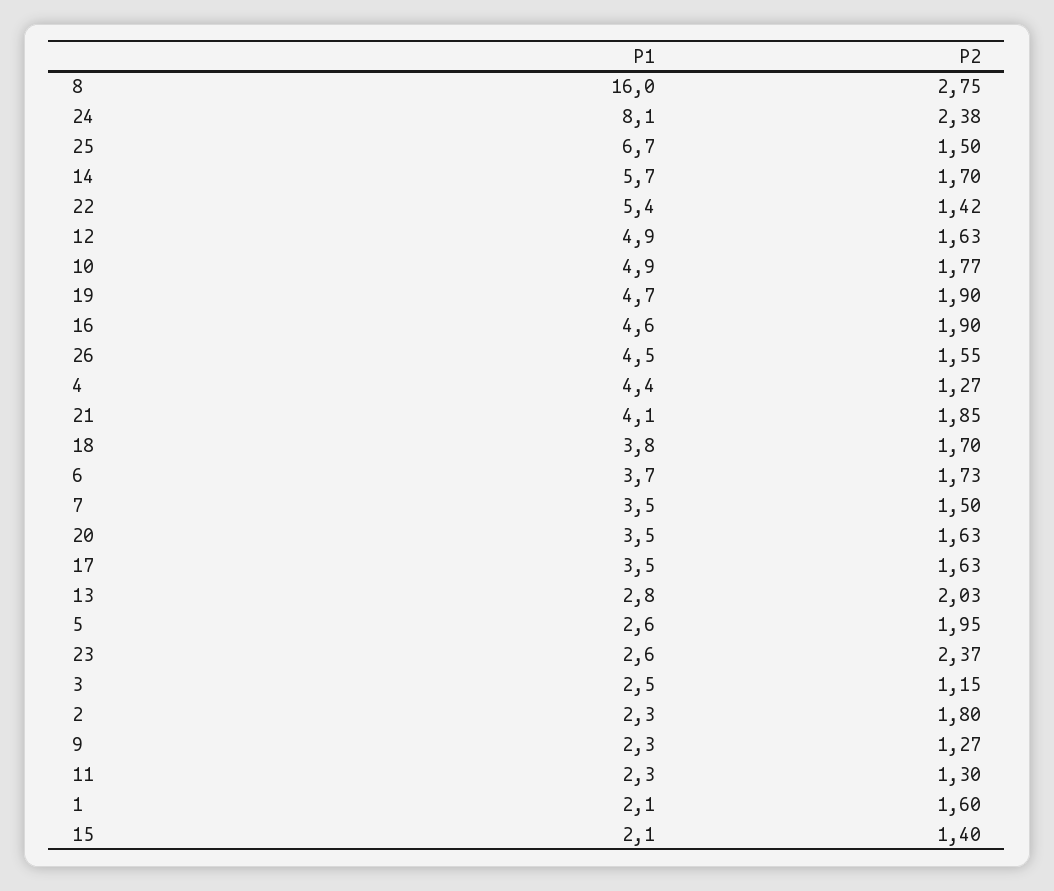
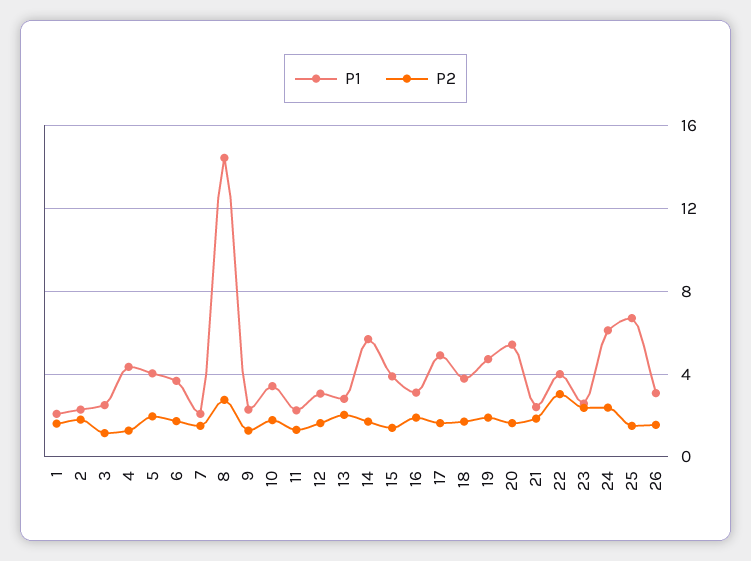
  {
    "P1": {
-     "8": 16,
+     "8": 14.5,
-     "24": 8.1,
+     "24": 6,
      "25": 6.7,
      "14": 5.7,
-     "22": 5.4,
+     "22": 4,
-     "12": 4.9,
+     "12": 3,
-     "10": 4.9,
+     "10": 3.5,
      "19": 4.7,
-     "16": 4.6,
+     "16": 3,
-     "26": 4.5,
+     "26": 3,
      "4": 4.4,
-     "21": 4.1,
+     "21": 2.5,
      "18": 3.8,
      "6": 3.7,
-     "7": 3.5,
+     "7": 2,
-     "20": 3.5,
+     "20": 5.5,
-     "17": 3.5,
+     "17": 5,
      "13": 2.8,
-     "5": 2.6,
+     "5": 4,
      "23": 2.6,
      "3": 2.5,
      "2": 2.3,
      "9": 2.3,
      "11": 2.3,
      "1": 2.1,
-     "15": 2.1
+     "15": 4
    },
    "P2": {
      "8": 2.75,
      "24": 2.38,
      "25": 1.5,
      "14": 1.7,
-     "22": 1.42,
+     "22": 3,
      "12": 1.63,
      "10": 1.77,
      "19": 1.9,
      "16": 1.9,
      "26": 1.55,
      "4": 1.27,
      "21": 1.85,
      "18": 1.7,
      "6": 1.73,
      "7": 1.5,
      "20": 1.63,
      "17": 1.63,
      "13": 2.03,
      "5": 1.95,
      "23": 2.37,
      "3": 1.15,
      "2": 1.8,
      "9": 1.27,
      "11": 1.3,
      "1": 1.6,
      "15": 1.4
    }
  }

